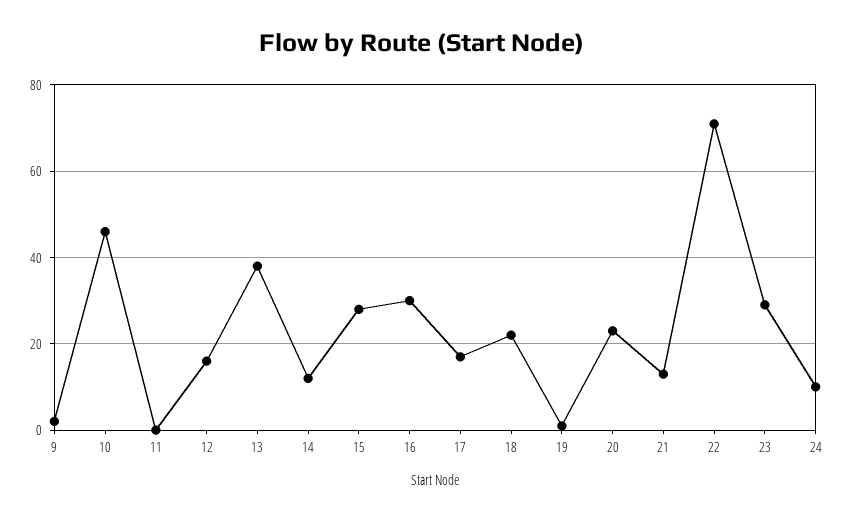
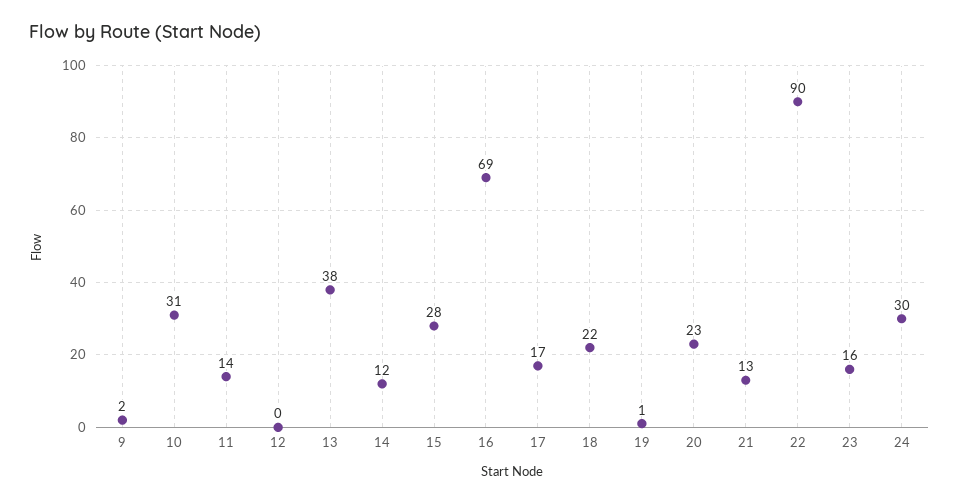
  {
    "9": 2,
-   "10": 45,
+   "10": 31,
-   "11": 0,
+   "11": 14,
-   "12": 15,
+   "12": 0,
    "13": 38,
    "14": 12,
    "15": 28,
-   "16": 30,
+   "16": 69,
    "17": 17,
    "18": 22,
    "19": 1,
    "20": 23,
    "21": 13,
-   "22": 70,
+   "22": 90,
-   "23": 30,
+   "23": 16,
-   "24": 10
+   "24": 30
  }

